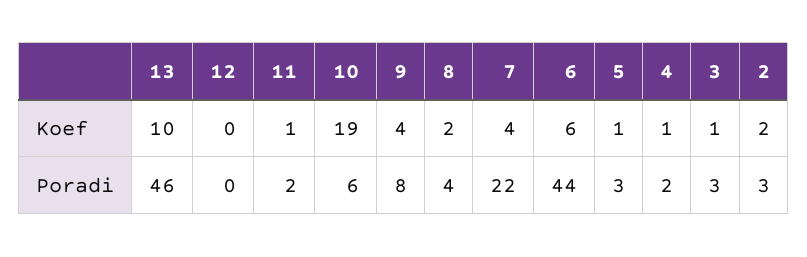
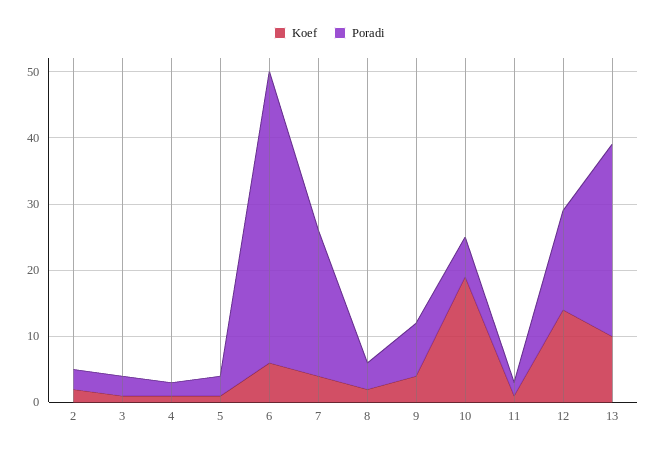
  {
    "Koef": {
      "13": 10,
-     "12": 0,
+     "12": 15,
      "11": 1,
      "10": 19,
      "9": 4,
      "8": 2,
      "7": 4,
      "6": 6,
      "5": 1,
      "4": 1,
      "3": 1,
      "2": 2
    },
    "Poradi": {
-     "13": 46,
+     "13": 30,
-     "12": 0,
+     "12": 15,
      "11": 2,
      "10": 6,
      "9": 8,
      "8": 4,
      "7": 22,
      "6": 44,
      "5": 3,
      "4": 2,
      "3": 3,
      "2": 3
    }
  }

